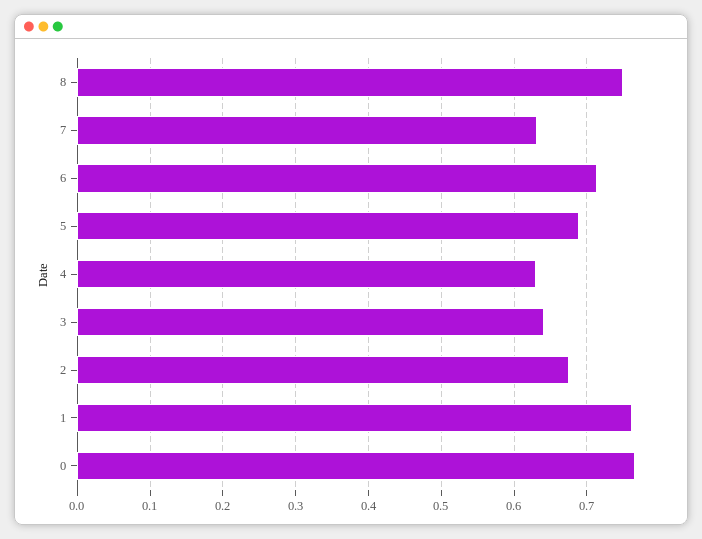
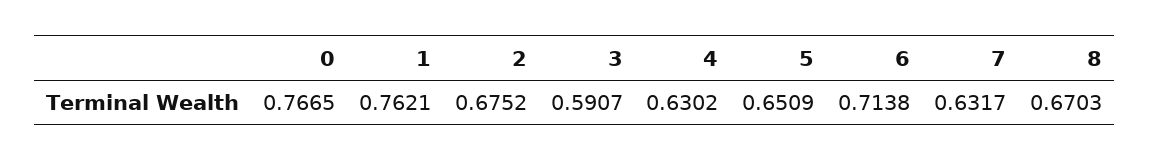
  {
-   "8": 0.75,
+   "8": 0.6703,
    "7": 0.6317,
    "6": 0.7138,
-   "5": 0.69,
+   "5": 0.6509,
    "4": 0.6302,
-   "3": 0.64,
+   "3": 0.5907,
    "2": 0.6752,
    "1": 0.7621,
    "0": 0.7665
  }

